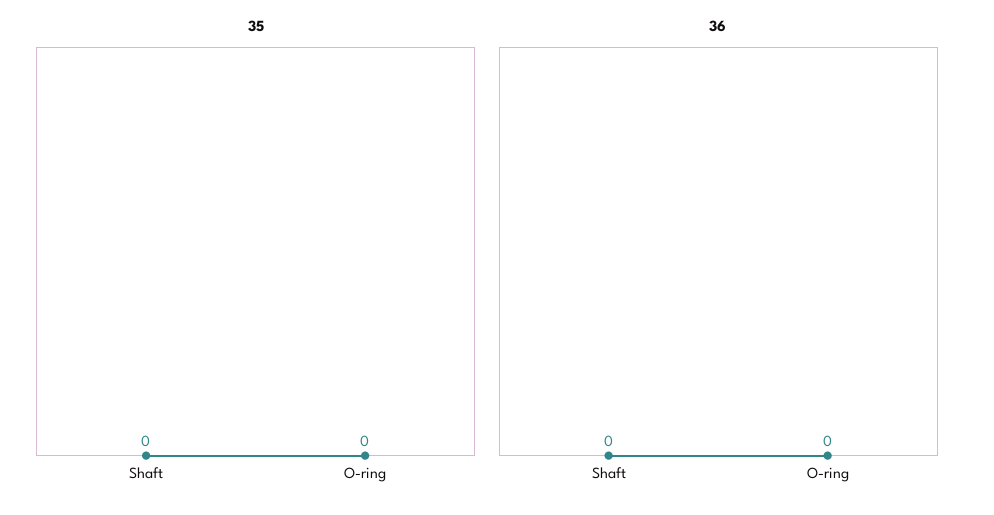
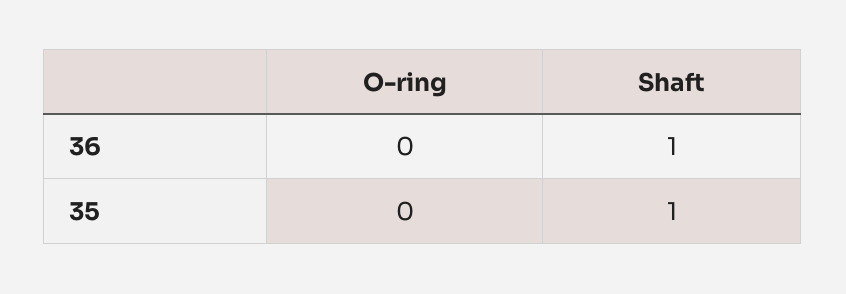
  {
    "35": {
-     "Shaft": 0,
+     "Shaft": 1,
      "O-ring": 0
    },
    "36": {
-     "Shaft": 0,
+     "Shaft": 1,
      "O-ring": 0
    }
  }

